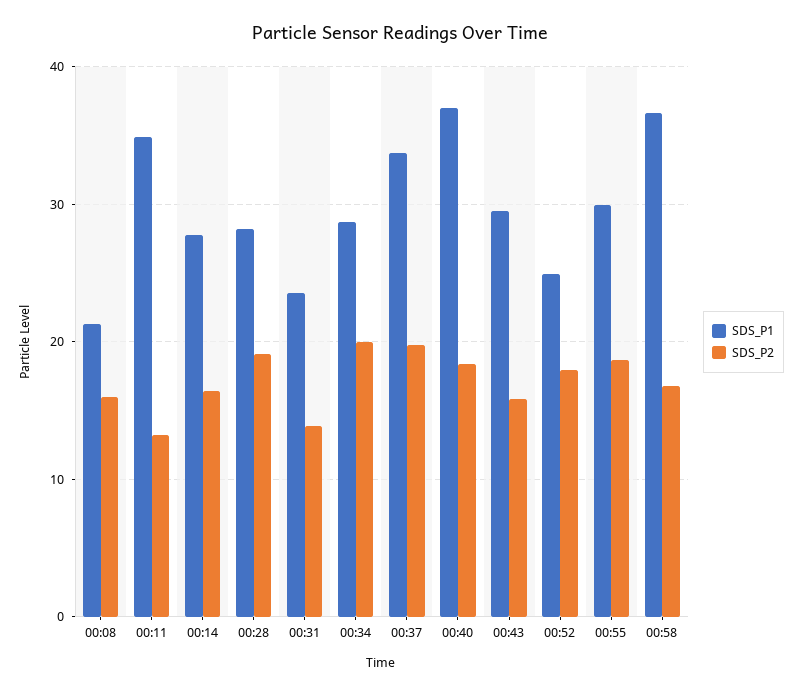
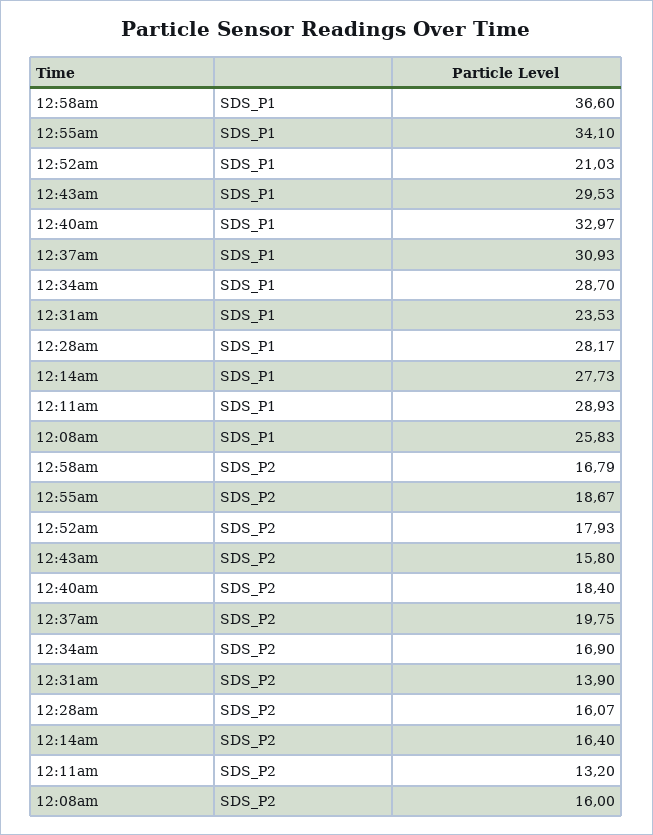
  {
    "SDS_P1": {
-     "00:08": 21,
+     "00:08": 25.83,
-     "00:11": 35,
+     "00:11": 28.93,
      "00:14": 27.73,
      "00:28": 28.17,
      "00:31": 23.53,
      "00:34": 28.7,
-     "00:37": 34,
+     "00:37": 30.93,
-     "00:40": 37,
+     "00:40": 32.97,
      "00:43": 29.53,
-     "00:52": 25,
+     "00:52": 21.03,
-     "00:55": 30,
+     "00:55": 34.1,
      "00:58": 36.6
    },
    "SDS_P2": {
      "00:08": 16,
      "00:11": 13.2,
      "00:14": 16.4,
-     "00:28": 19,
+     "00:28": 16.07,
      "00:31": 13.9,
-     "00:34": 20,
+     "00:34": 16.9,
      "00:37": 19.75,
      "00:40": 18.4,
      "00:43": 15.8,
      "00:52": 17.93,
      "00:55": 18.67,
      "00:58": 16.79
    }
  }

